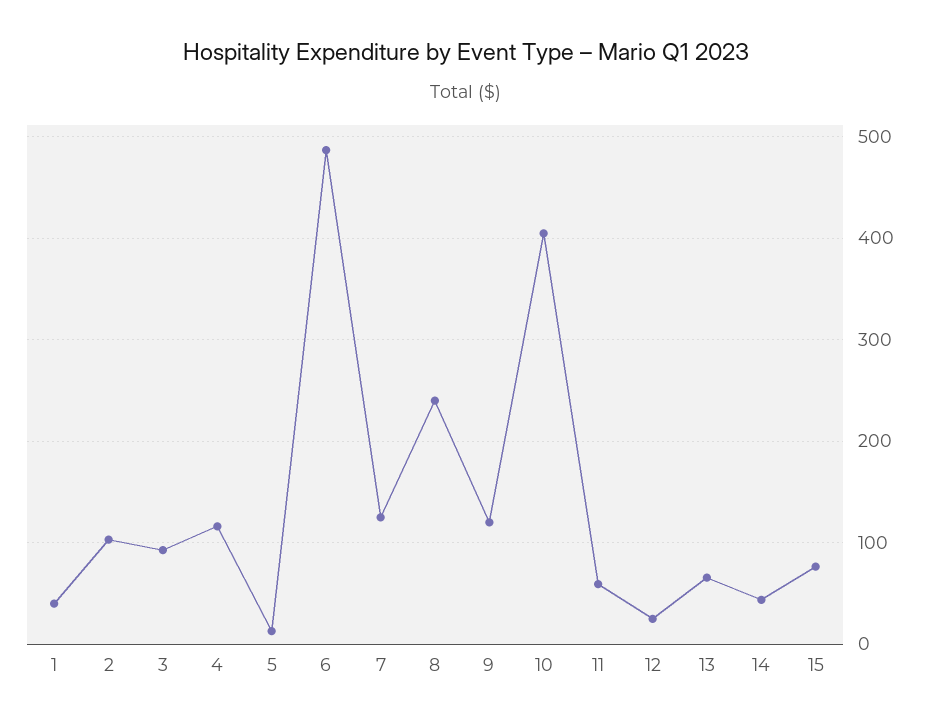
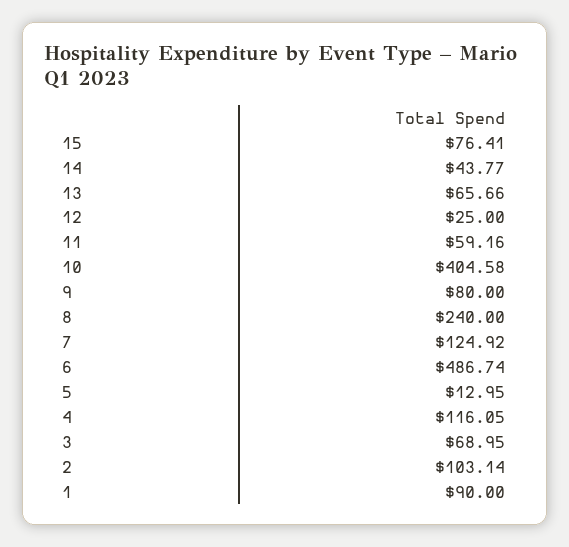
  {
-   "1": 40,
+   "1": 90,
    "2": 103.14,
-   "3": 90,
+   "3": 68.95,
    "4": 116.05,
    "5": 12.95,
    "6": 486.74,
    "7": 124.92,
    "8": 240,
-   "9": 120,
+   "9": 80,
    "10": 404.58,
    "11": 59.16,
    "12": 25,
    "13": 65.66,
    "14": 43.77,
    "15": 76.41
  }

